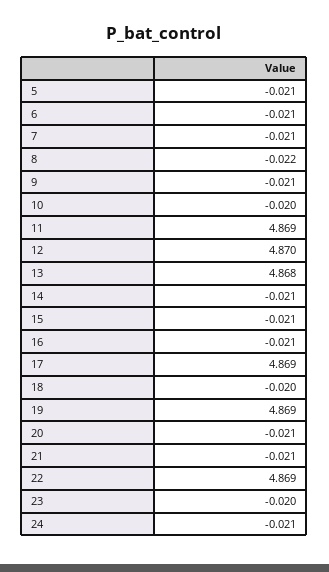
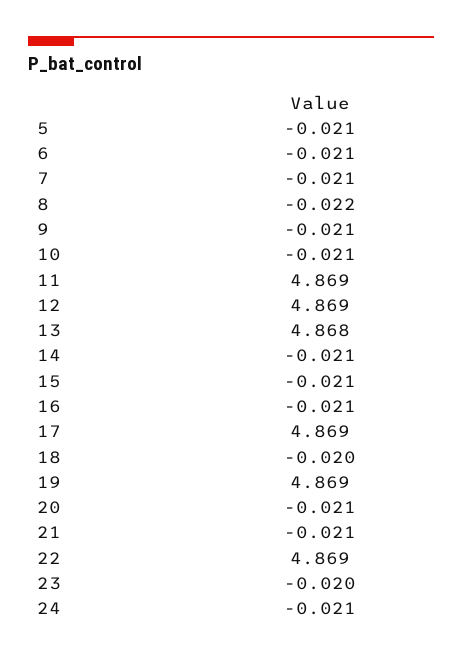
  {
    "5": -0.021,
    "6": -0.021,
    "7": -0.021,
    "8": -0.022,
    "9": -0.021,
-   "10": -0.02,
+   "10": -0.021,
    "11": 4.869,
-   "12": 4.87,
+   "12": 4.869,
    "13": 4.868,
    "14": -0.021,
    "15": -0.021,
    "16": -0.021,
    "17": 4.869,
    "18": -0.02,
    "19": 4.869,
    "20": -0.021,
    "21": -0.021,
    "22": 4.869,
    "23": -0.02,
    "24": -0.021
  }

